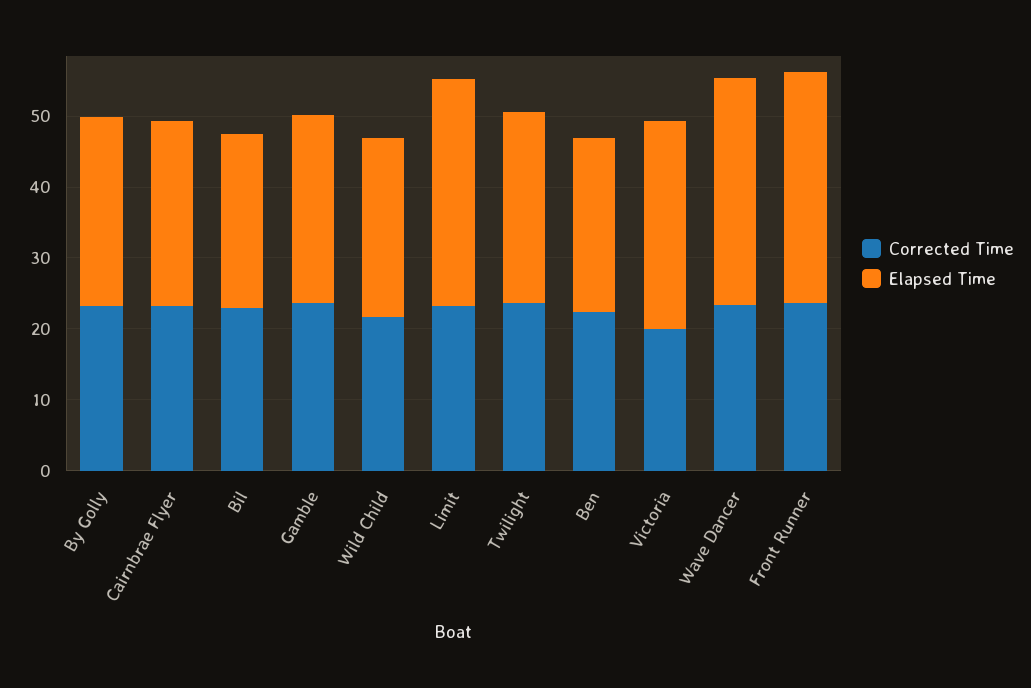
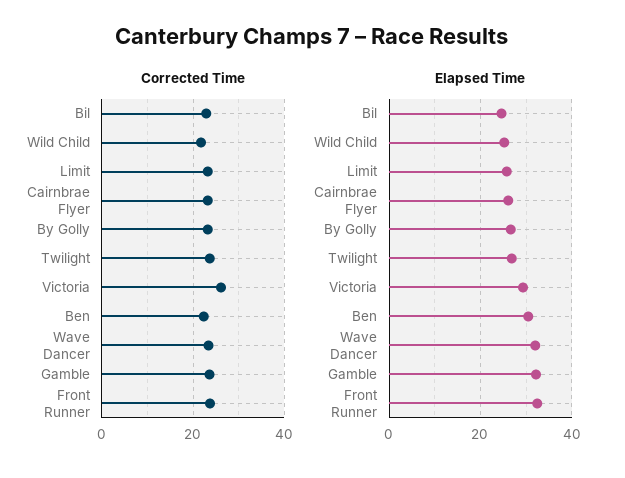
  {
    "Corrected Time": {
      "By Golly": 24,
      "Cairnbrae Flyer": 24,
      "Bil": 22,
      "Gamble": 24,
      "Wild Child": 22,
      "Limit": 24,
      "Twilight": 24,
      "Ben": 22,
-     "Victoria": 20,
+     "Victoria": 26,
      "Wave Dancer": 24,
      "Front Runner": 24
    },
    "Elapsed Time": {
      "By Golly": 26,
      "Cairnbrae Flyer": 26,
      "Bil": 24,
-     "Gamble": 26,
+     "Gamble": 32,
      "Wild Child": 26,
-     "Limit": 32,
+     "Limit": 26,
      "Twilight": 26,
-     "Ben": 24,
+     "Ben": 30,
      "Victoria": 30,
      "Wave Dancer": 32,
      "Front Runner": 32
    }
  }

